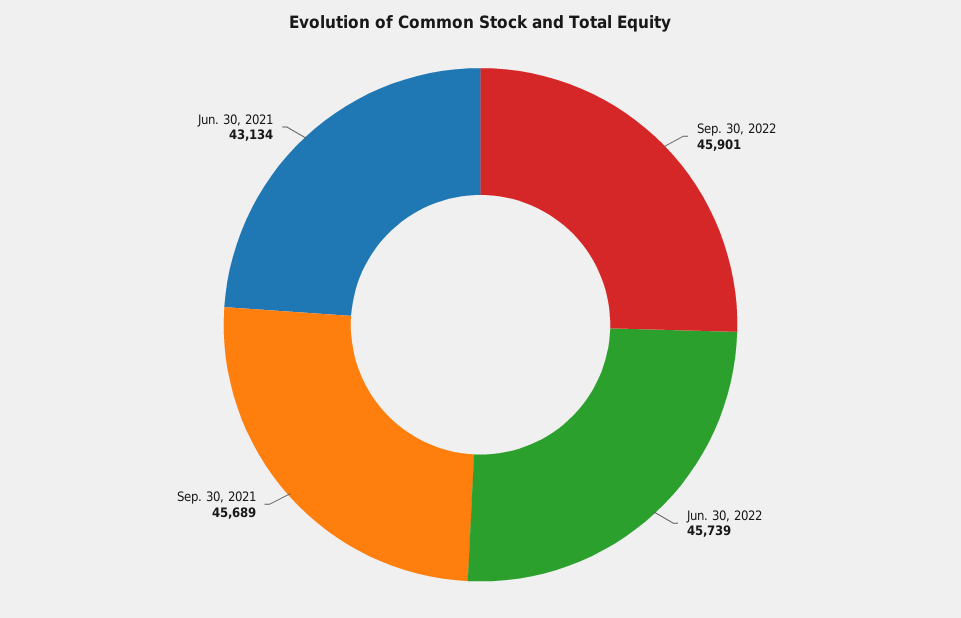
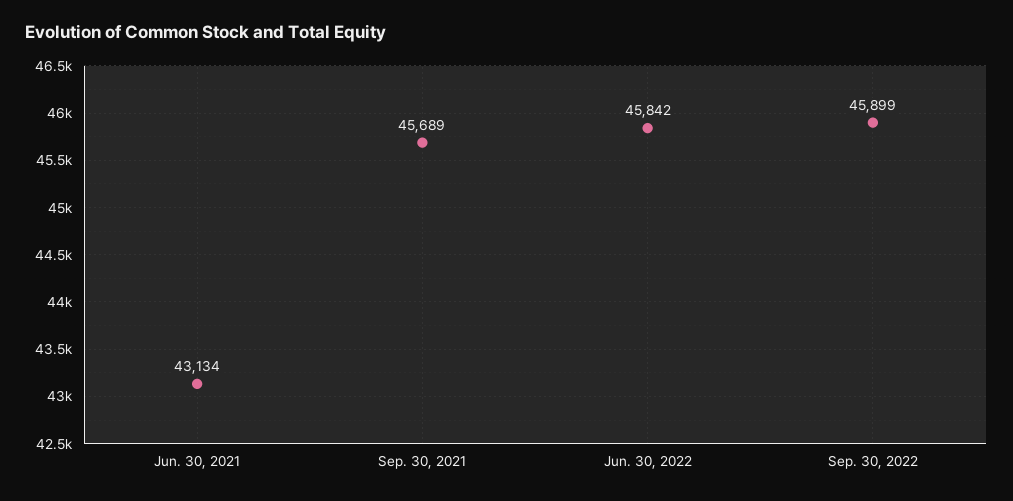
  {
-   "Sep. 30, 2022": 45901,
+   "Sep. 30, 2022": 45899,
-   "Jun. 30, 2022": 45739,
+   "Jun. 30, 2022": 45842,
    "Sep. 30, 2021": 45689,
    "Jun. 30, 2021": 43134
  }

